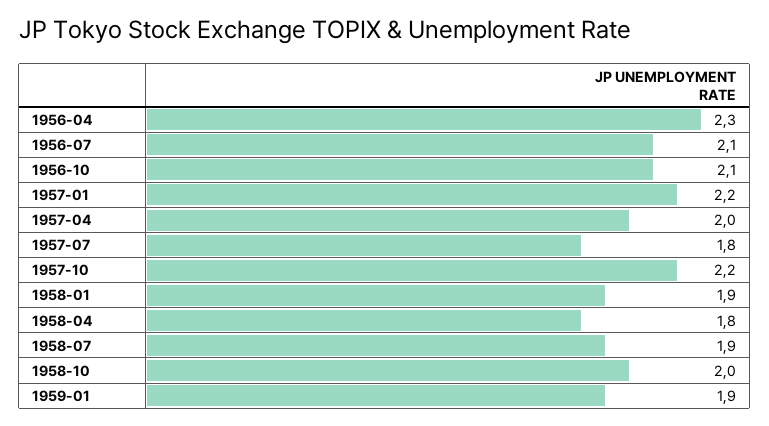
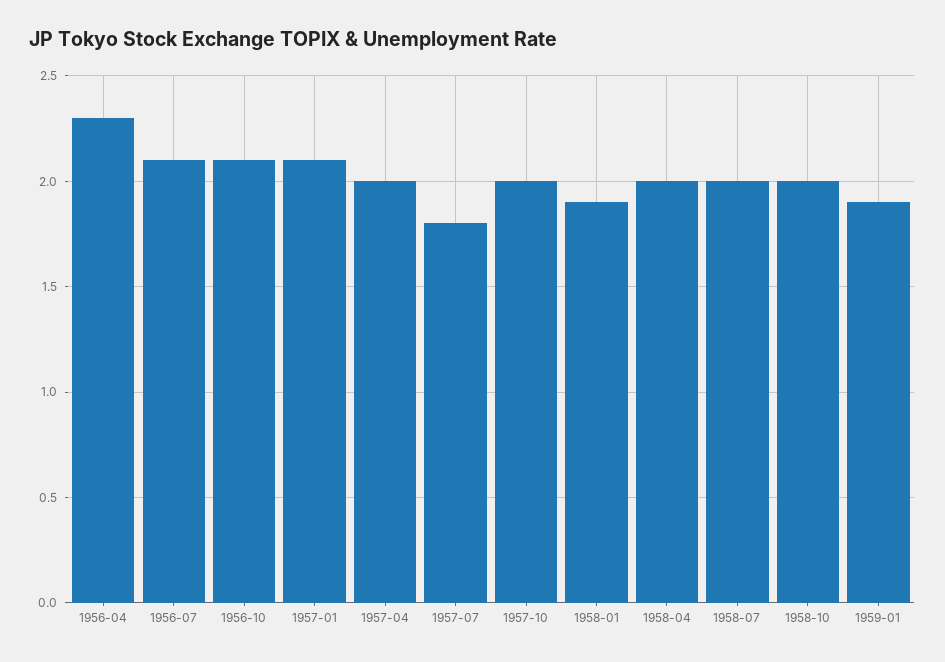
  {
    "1956-04": 2.3,
    "1956-07": 2.1,
    "1956-10": 2.1,
-   "1957-01": 2.2,
+   "1957-01": 2.1,
    "1957-04": 2,
    "1957-07": 1.8,
-   "1957-10": 2.2,
+   "1957-10": 2,
    "1958-01": 1.9,
-   "1958-04": 1.8,
+   "1958-04": 2,
-   "1958-07": 1.9,
+   "1958-07": 2,
    "1958-10": 2,
    "1959-01": 1.9
  }

